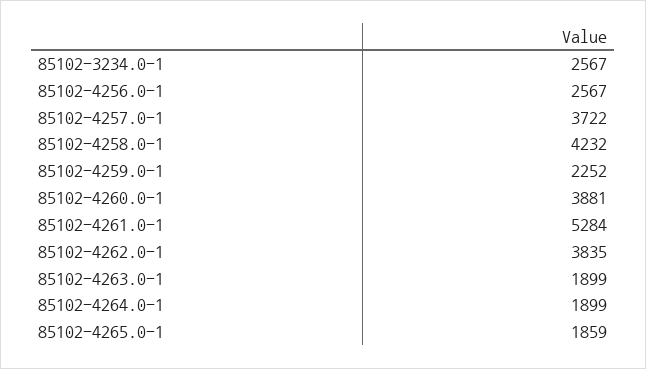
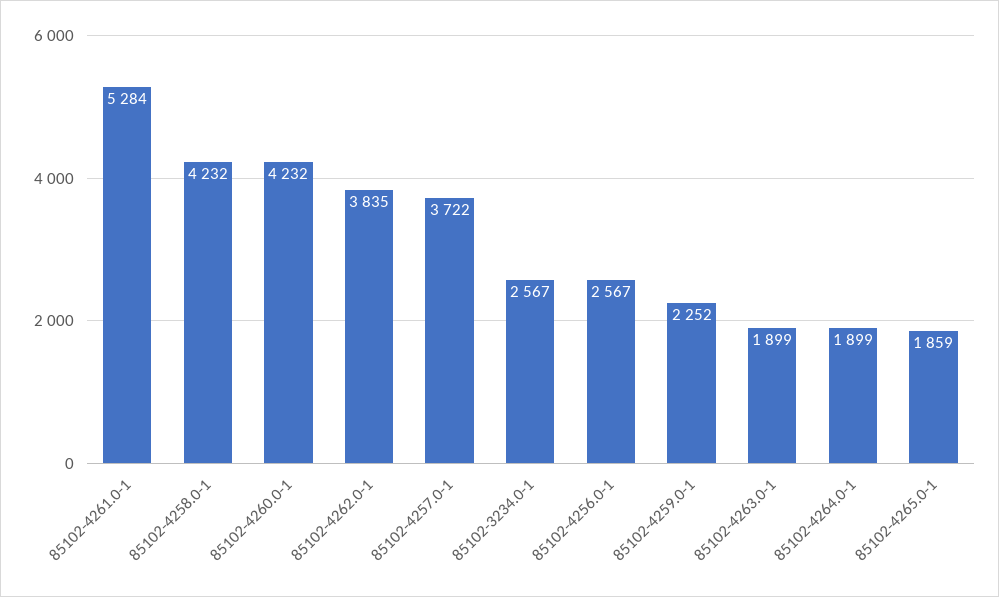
  {
    "85102-3234.0-1": 2567,
    "85102-4256.0-1": 2567,
    "85102-4257.0-1": 3722,
    "85102-4258.0-1": 4232,
    "85102-4259.0-1": 2252,
-   "85102-4260.0-1": 3881,
+   "85102-4260.0-1": 4232,
    "85102-4261.0-1": 5284,
    "85102-4262.0-1": 3835,
    "85102-4263.0-1": 1899,
    "85102-4264.0-1": 1899,
    "85102-4265.0-1": 1859
  }

